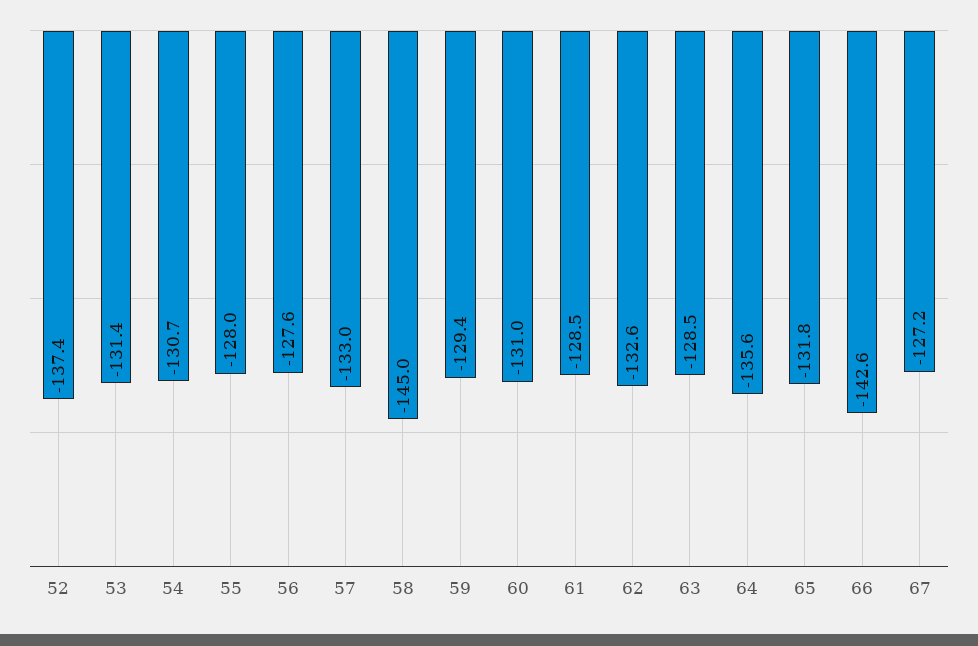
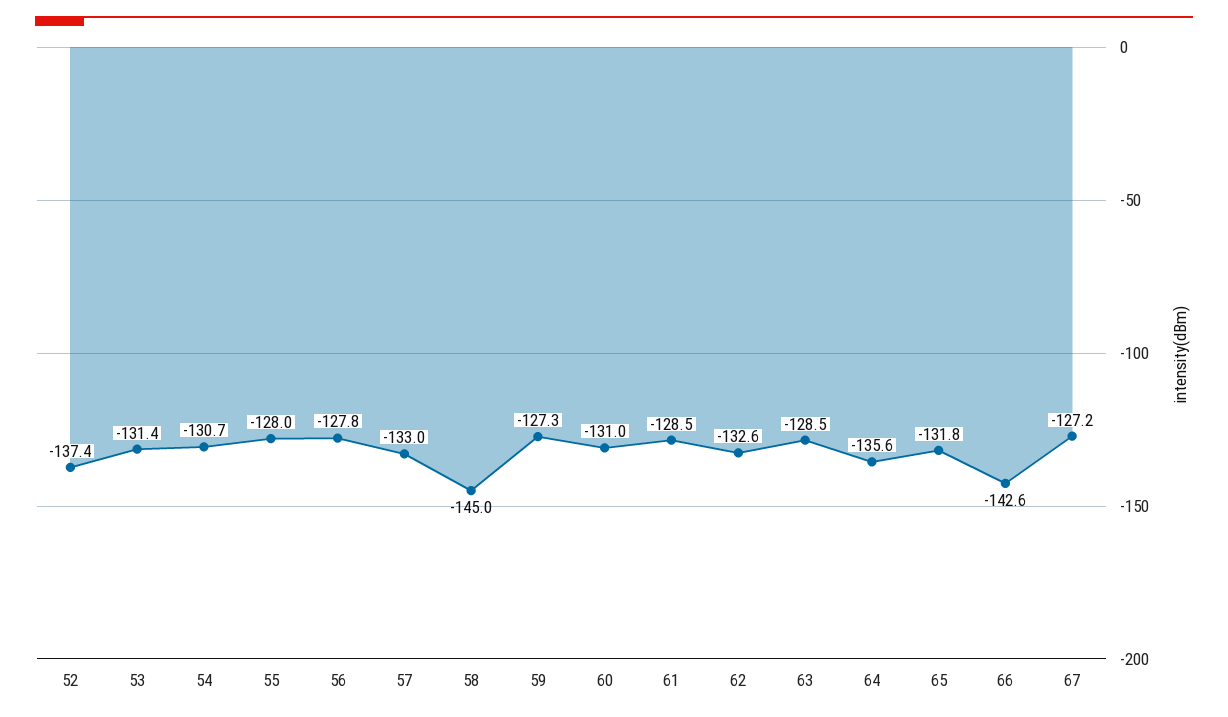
  {
    "52": -137.4,
    "53": -131.4,
    "54": -130.7,
    "55": -128,
-   "56": -127.6,
+   "56": -127.8,
    "57": -133,
    "58": -145,
-   "59": -129.4,
+   "59": -127.3,
    "60": -131,
    "61": -128.5,
    "62": -132.6,
    "63": -128.5,
    "64": -135.6,
    "65": -131.8,
    "66": -142.6,
    "67": -127.2
  }

